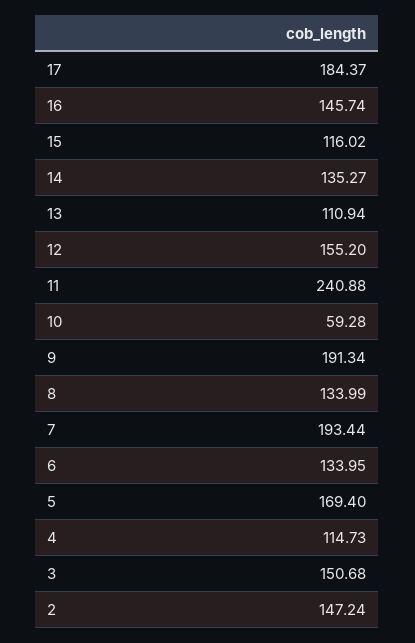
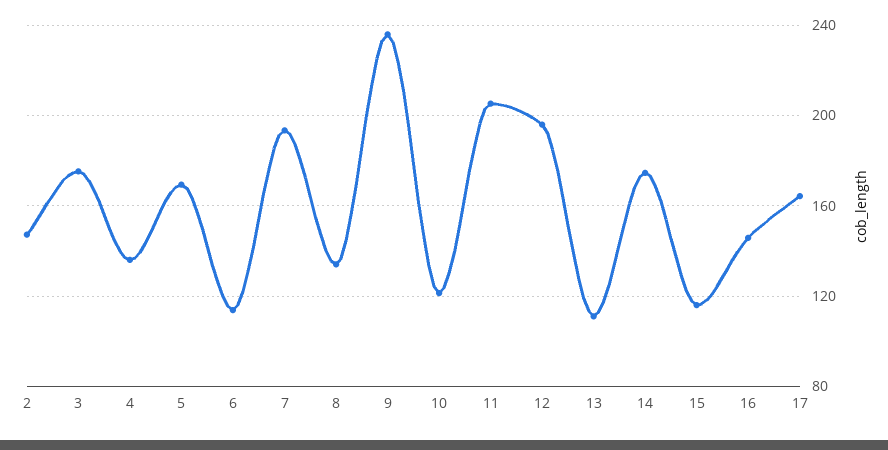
  {
-   "17": 184.37,
+   "17": 165,
    "16": 145.74,
    "15": 116.02,
-   "14": 135.27,
+   "14": 175,
    "13": 110.94,
-   "12": 155.2,
+   "12": 195,
-   "11": 240.88,
+   "11": 205,
-   "10": 59.28,
+   "10": 120,
-   "9": 191.34,
+   "9": 235,
    "8": 133.99,
    "7": 193.44,
-   "6": 133.95,
+   "6": 115,
    "5": 169.4,
-   "4": 114.73,
+   "4": 135,
-   "3": 150.68,
+   "3": 175,
    "2": 147.24
  }

